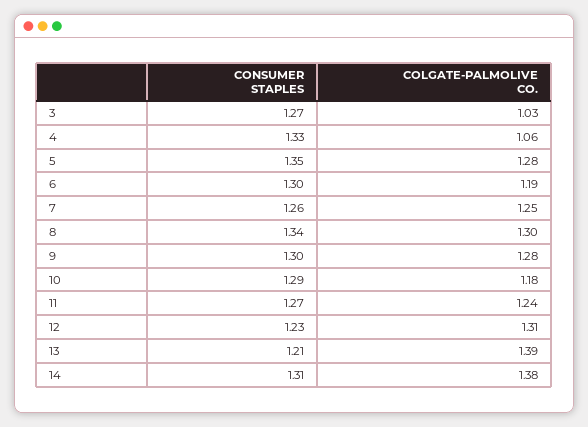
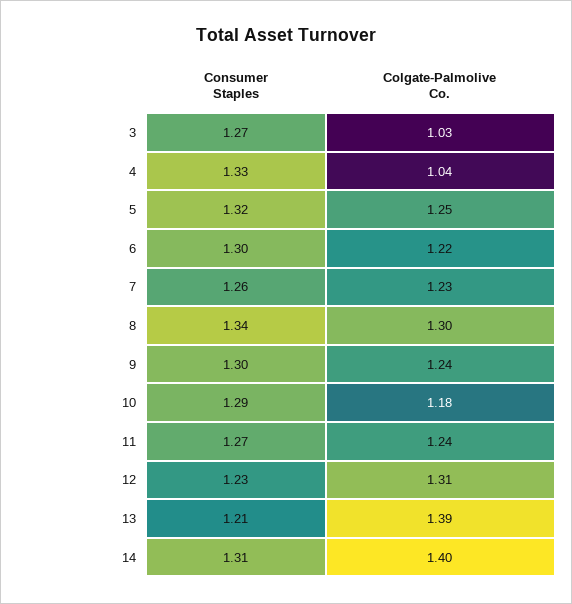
  {
    "CONSUMER STAPLES": {
      "3": 1.27,
      "4": 1.33,
-     "5": 1.35,
+     "5": 1.32,
      "6": 1.3,
      "7": 1.26,
      "8": 1.34,
      "9": 1.3,
      "10": 1.29,
      "11": 1.27,
      "12": 1.23,
      "13": 1.21,
      "14": 1.31
    },
    "COLGATE-PALMOLIVE CO.": {
      "3": 1.03,
-     "4": 1.06,
+     "4": 1.04,
-     "5": 1.28,
+     "5": 1.25,
-     "6": 1.19,
+     "6": 1.22,
-     "7": 1.25,
+     "7": 1.23,
      "8": 1.3,
-     "9": 1.28,
+     "9": 1.24,
      "10": 1.18,
      "11": 1.24,
      "12": 1.31,
      "13": 1.39,
-     "14": 1.38
+     "14": 1.4
    }
  }

